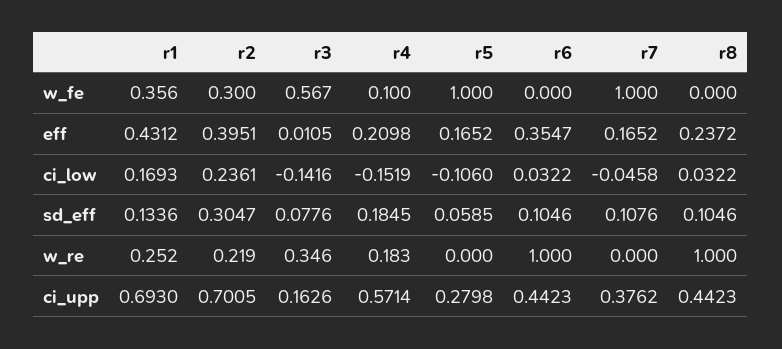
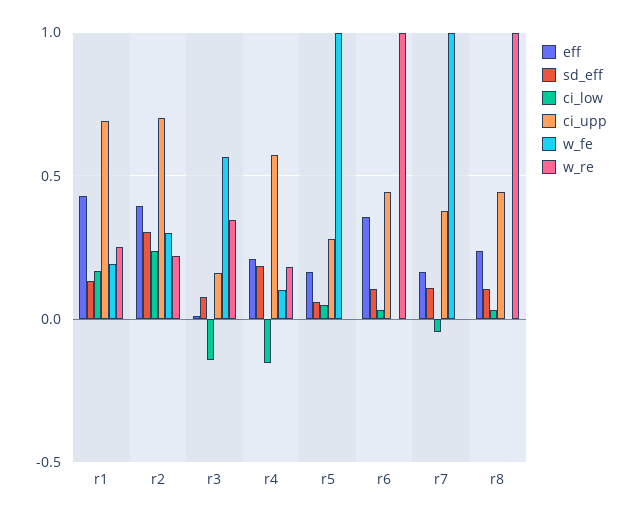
  {
    "w_fe": {
-     "r1": 0.356,
+     "r1": 0.2,
      "r2": 0.3,
      "r3": 0.567,
      "r4": 0.1,
      "r5": 1,
      "r6": 0,
      "r7": 1,
      "r8": 0
    },
    "eff": {
      "r1": 0.4312,
      "r2": 0.3951,
      "r3": 0.0105,
      "r4": 0.2098,
      "r5": 0.1652,
      "r6": 0.3547,
      "r7": 0.1652,
      "r8": 0.2372
    },
    "ci_low": {
      "r1": 0.1693,
      "r2": 0.2361,
      "r3": -0.1416,
      "r4": -0.1519,
-     "r5": -0.106,
+     "r5": 0.05,
      "r6": 0.0322,
      "r7": -0.0458,
      "r8": 0.0322
    },
    "sd_eff": {
      "r1": 0.1336,
      "r2": 0.3047,
      "r3": 0.0776,
      "r4": 0.1845,
      "r5": 0.0585,
      "r6": 0.1046,
      "r7": 0.1076,
      "r8": 0.1046
    },
    "w_re": {
      "r1": 0.252,
      "r2": 0.219,
      "r3": 0.346,
      "r4": 0.183,
      "r5": 0,
      "r6": 1,
      "r7": 0,
      "r8": 1
    },
    "ci_upp": {
      "r1": 0.693,
      "r2": 0.7005,
      "r3": 0.1626,
      "r4": 0.5714,
      "r5": 0.2798,
      "r6": 0.4423,
      "r7": 0.3762,
      "r8": 0.4423
    }
  }

